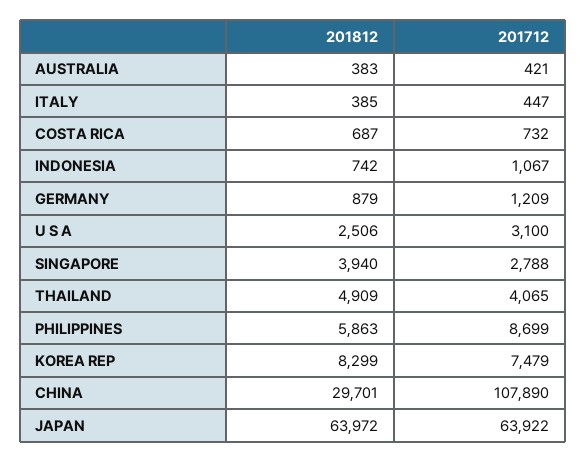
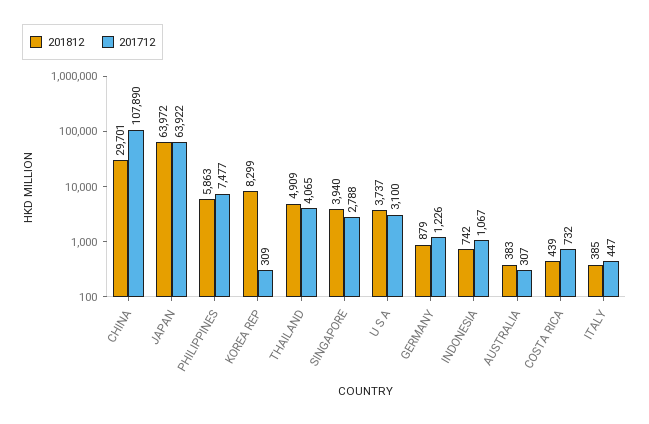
  {
    "201812": {
      "AUSTRALIA": 383,
      "ITALY": 385,
-     "COSTA RICA": 687,
+     "COSTA RICA": 439,
      "INDONESIA": 742,
      "GERMANY": 879,
-     "U S A": 2506,
+     "U S A": 3737,
      "SINGAPORE": 3940,
      "THAILAND": 4909,
      "PHILIPPINES": 5863,
      "KOREA REP": 8299,
      "CHINA": 29701,
      "JAPAN": 63972
    },
    "201712": {
-     "AUSTRALIA": 421,
+     "AUSTRALIA": 307,
      "ITALY": 447,
      "COSTA RICA": 732,
      "INDONESIA": 1067,
-     "GERMANY": 1209,
+     "GERMANY": 1226,
      "U S A": 3100,
      "SINGAPORE": 2788,
      "THAILAND": 4065,
-     "PHILIPPINES": 8699,
+     "PHILIPPINES": 7477,
-     "KOREA REP": 7479,
+     "KOREA REP": 309,
      "CHINA": 107890,
      "JAPAN": 63922
    }
  }

